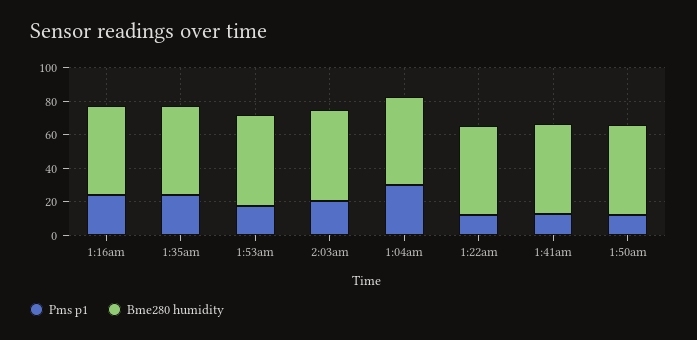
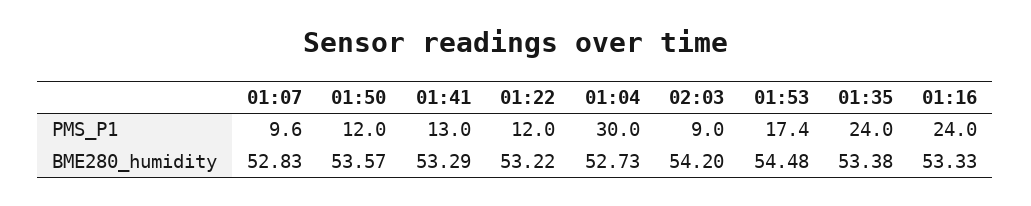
  {
    "Pms p1": {
      "1:16am": 24,
      "1:35am": 24,
      "1:53am": 17.4,
-     "2:03am": 20,
+     "2:03am": 9,
      "1:04am": 30,
      "1:22am": 12,
      "1:41am": 13,
-     "1:50am": 12
+     "1:50am": 12,
+     "01:07": 9.6
    },
    "Bme280 humidity": {
      "1:16am": 53.33,
      "1:35am": 53.38,
      "1:53am": 54.48,
      "2:03am": 54.2,
      "1:04am": 52.73,
      "1:22am": 53.22,
      "1:41am": 53.29,
-     "1:50am": 53.57
+     "1:50am": 53.57,
+     "01:07": 52.83
    }
  }

